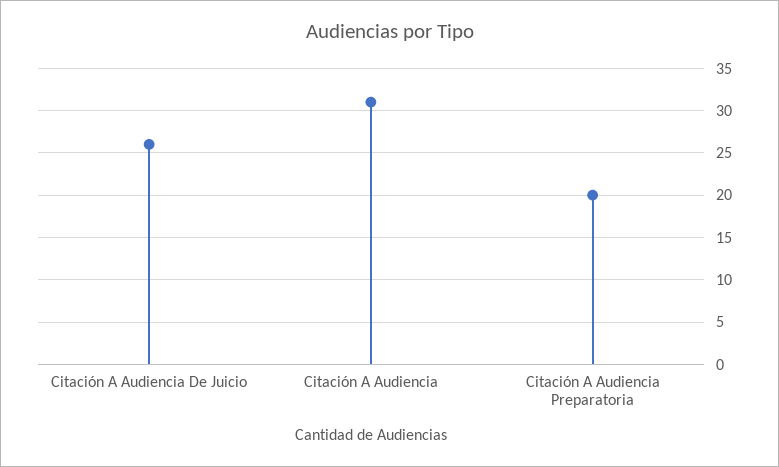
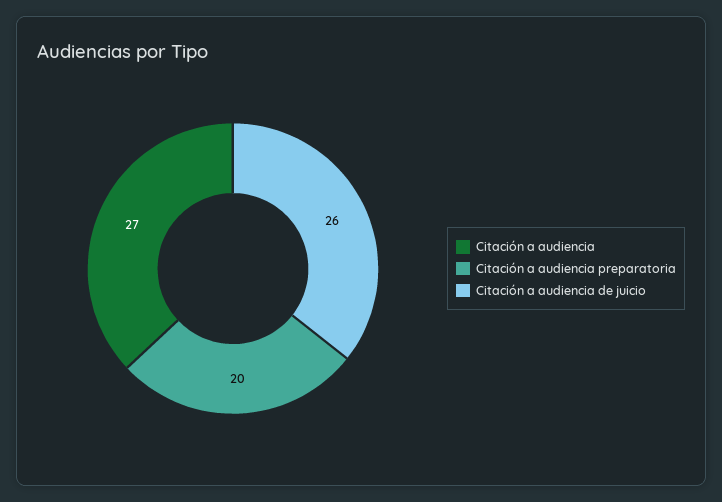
  {
    "Citación A Audiencia De Juicio": 26,
-   "Citación A Audiencia": 31,
+   "Citación A Audiencia": 27,
    "Citación A Audiencia Preparatoria": 20
  }

